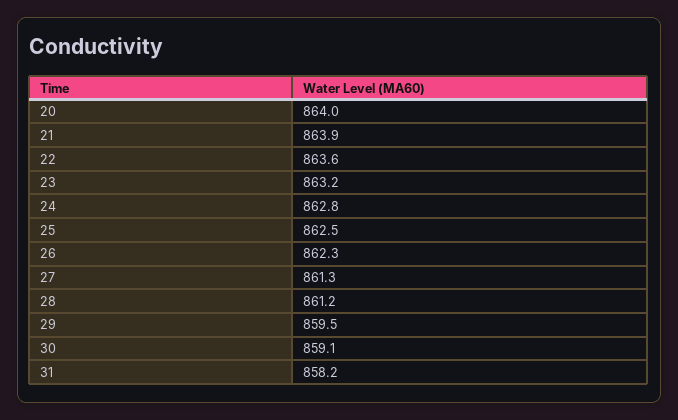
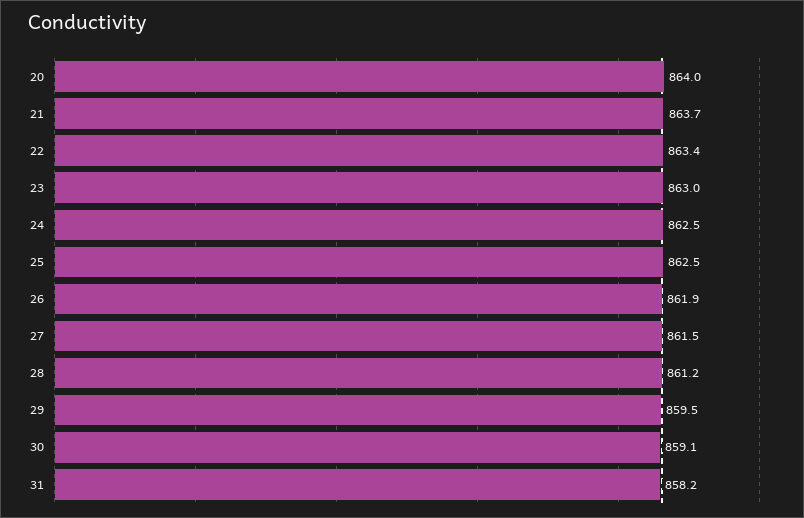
  {
    "20": 864,
-   "21": 863.9,
+   "21": 863.7,
-   "22": 863.6,
+   "22": 863.4,
-   "23": 863.2,
+   "23": 863,
-   "24": 862.8,
+   "24": 862.5,
    "25": 862.5,
-   "26": 862.3,
+   "26": 861.9,
-   "27": 861.3,
+   "27": 861.5,
    "28": 861.2,
    "29": 859.5,
    "30": 859.1,
    "31": 858.2
  }

